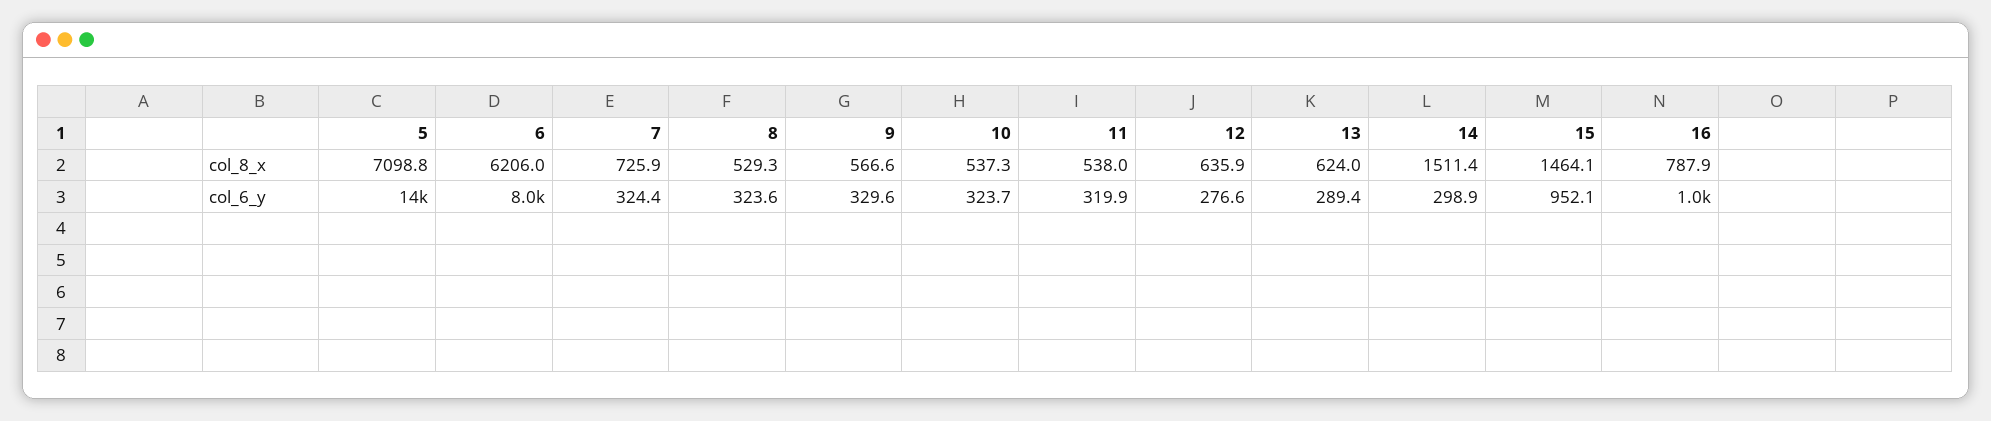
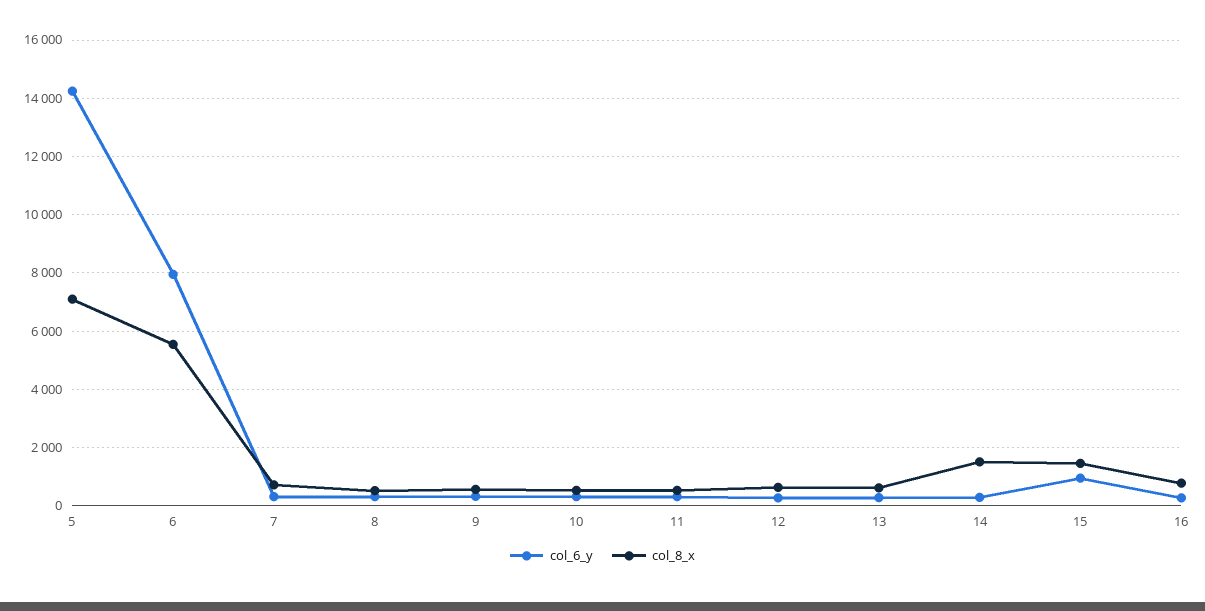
  {
    "col_8_x": {
      "5": 7098.8,
-     "6": 6206,
+     "6": 5500,
      "7": 725.9,
      "8": 529.3,
      "9": 566.6,
      "10": 537.3,
      "11": 538,
      "12": 635.9,
      "13": 624,
      "14": 1511.4,
      "15": 1464.1,
      "16": 787.9
    },
    "col_6_y": {
      "5": 14000,
      "6": 8000,
      "7": 324.4,
      "8": 323.6,
      "9": 329.6,
      "10": 323.7,
      "11": 319.9,
      "12": 276.6,
      "13": 289.4,
      "14": 298.9,
      "15": 952.1,
-     "16": 1000
+     "16": 250
    }
  }

